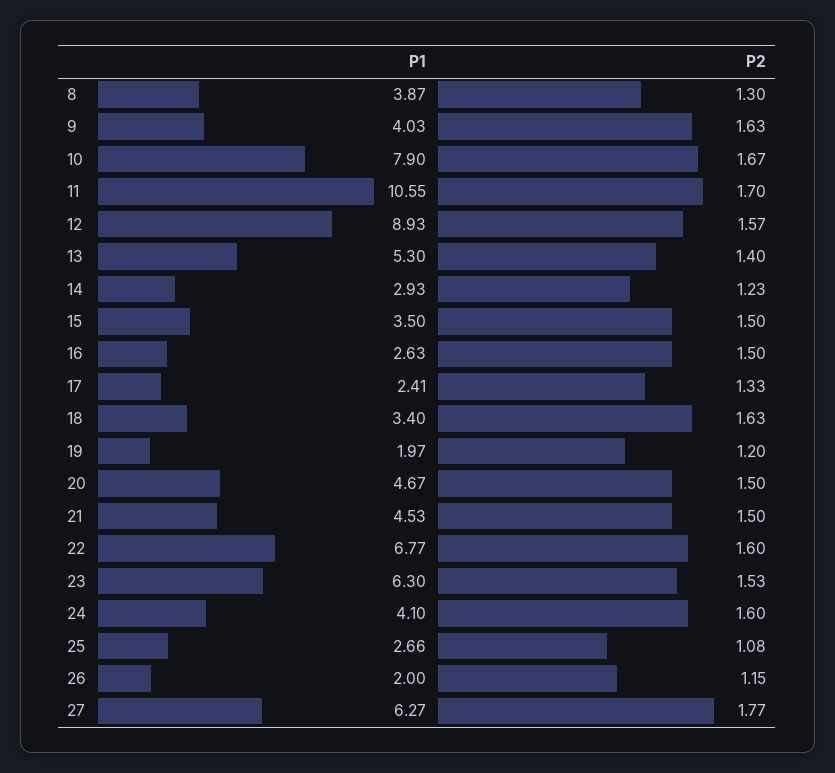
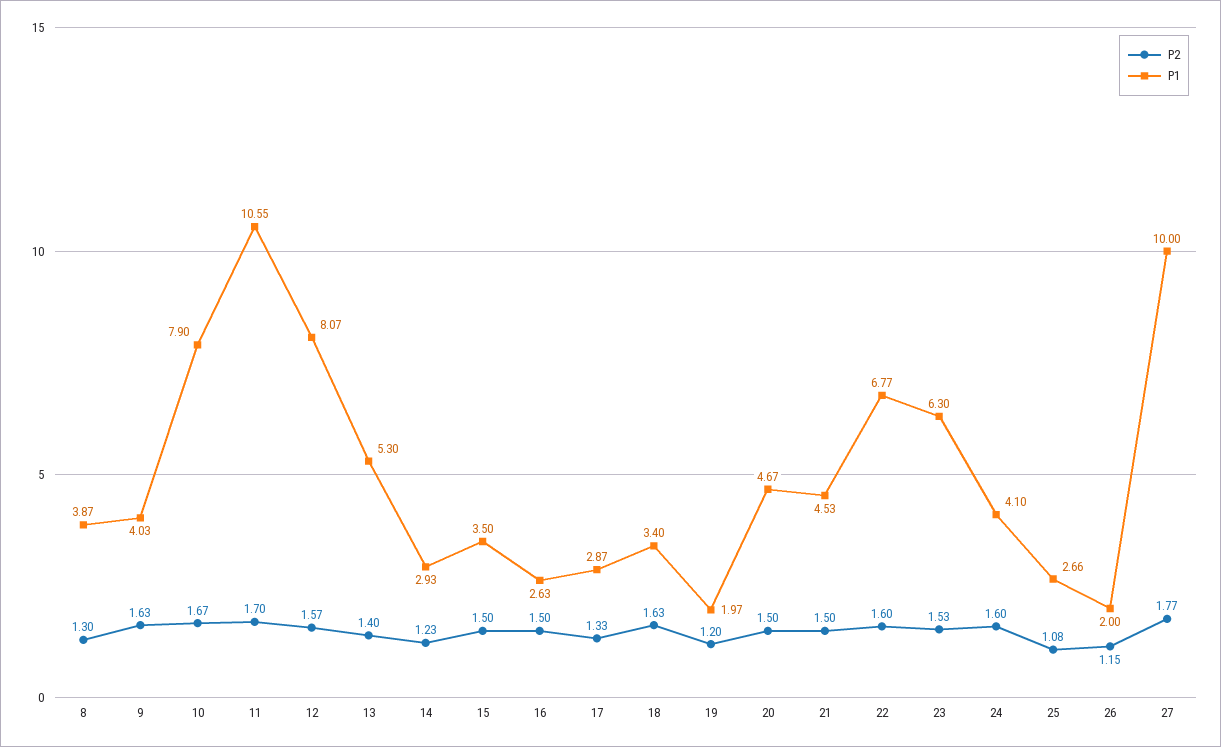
  {
    "P1": {
      "8": 3.87,
      "9": 4.03,
      "10": 7.9,
      "11": 10.55,
-     "12": 8.93,
+     "12": 8.07,
      "13": 5.3,
      "14": 2.93,
      "15": 3.5,
      "16": 2.63,
-     "17": 2.41,
+     "17": 2.87,
      "18": 3.4,
      "19": 1.97,
      "20": 4.67,
      "21": 4.53,
      "22": 6.77,
      "23": 6.3,
      "24": 4.1,
      "25": 2.66,
      "26": 2,
-     "27": 6.27
+     "27": 10
    },
    "P2": {
      "8": 1.3,
      "9": 1.63,
      "10": 1.67,
      "11": 1.7,
      "12": 1.57,
      "13": 1.4,
      "14": 1.23,
      "15": 1.5,
      "16": 1.5,
      "17": 1.33,
      "18": 1.63,
      "19": 1.2,
      "20": 1.5,
      "21": 1.5,
      "22": 1.6,
      "23": 1.53,
      "24": 1.6,
      "25": 1.08,
      "26": 1.15,
      "27": 1.77
    }
  }

